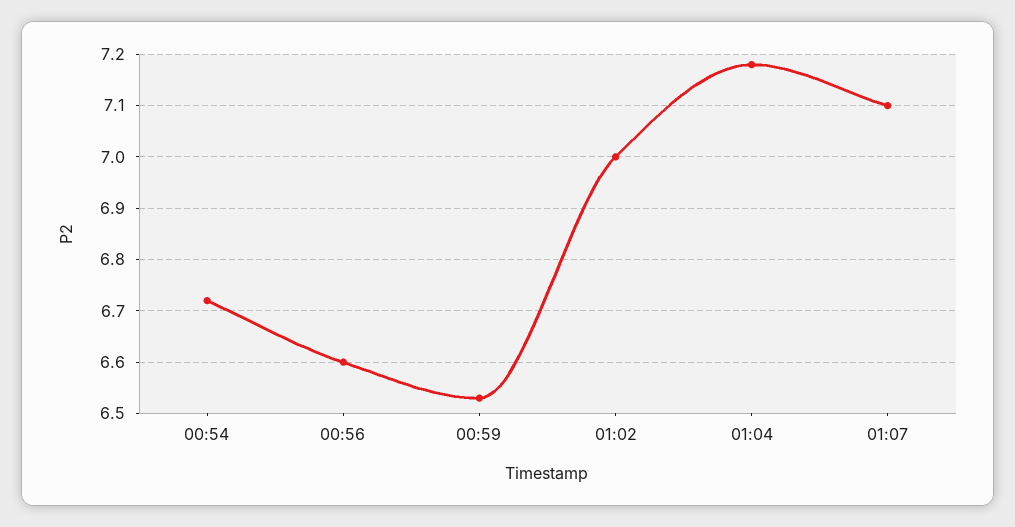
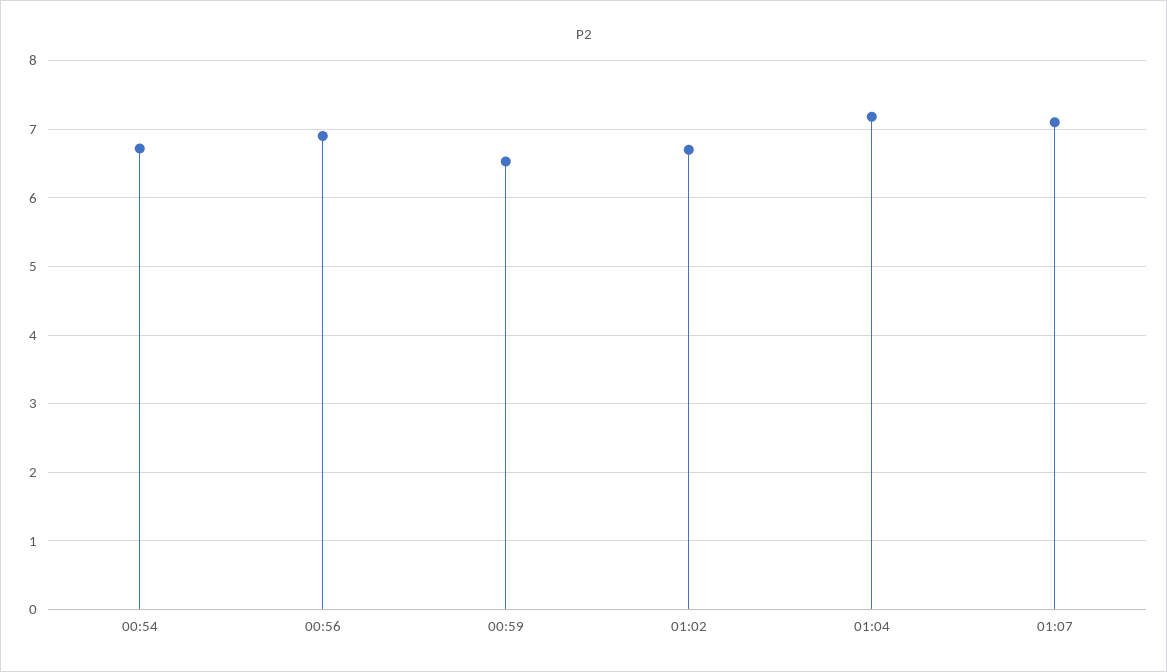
  {
    "00:54": 6.7,
-   "00:56": 6.6,
+   "00:56": 6.9,
    "00:59": 6.55,
-   "01:02": 7,
+   "01:02": 6.7,
    "01:04": 7.2,
    "01:07": 7.1
  }

